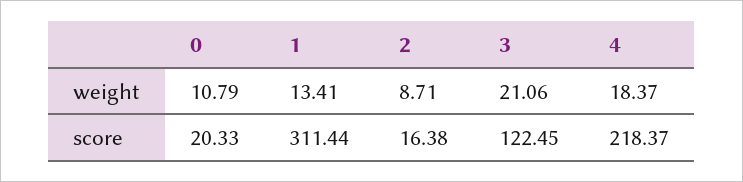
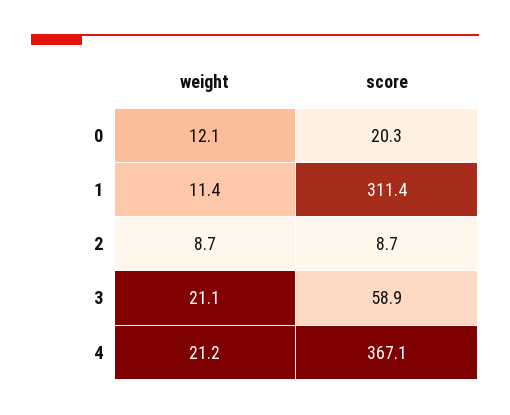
  {
    "0": {
-     "weight": 10.79,
+     "weight": 12.1,
      "score": 20.33
    },
    "1": {
-     "weight": 13.41,
+     "weight": 11.4,
      "score": 311.44
    },
    "2": {
      "weight": 8.71,
-     "score": 16.38
+     "score": 8.7
    },
    "3": {
      "weight": 21.06,
-     "score": 122.45
+     "score": 58.9
    },
    "4": {
-     "weight": 18.37,
+     "weight": 21.2,
-     "score": 218.37
+     "score": 367.1
    }
  }

